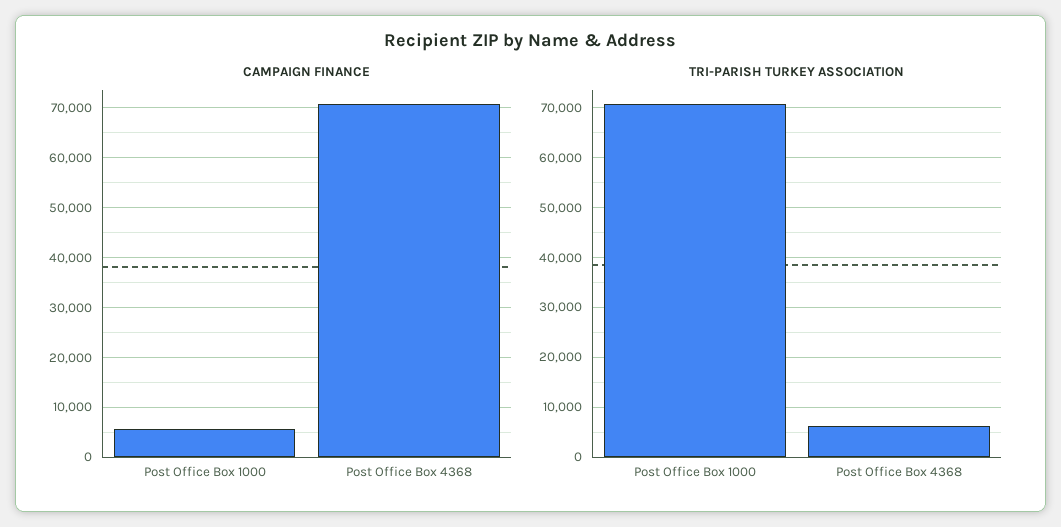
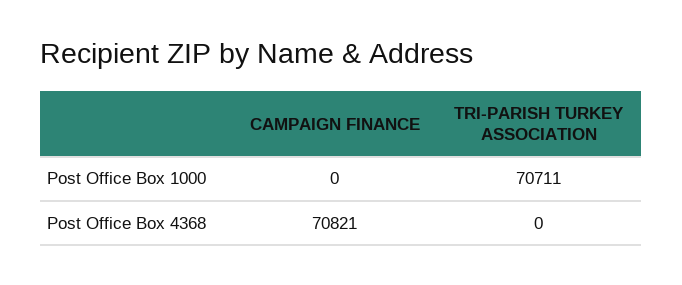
  {
    "CAMPAIGN FINANCE": {
-     "Post Office Box 1000": 6000,
+     "Post Office Box 1000": 0,
      "Post Office Box 4368": 70821
    },
    "TRI-PARISH TURKEY ASSOCIATION": {
      "Post Office Box 1000": 70711,
-     "Post Office Box 4368": 6000
+     "Post Office Box 4368": 0
    }
  }

